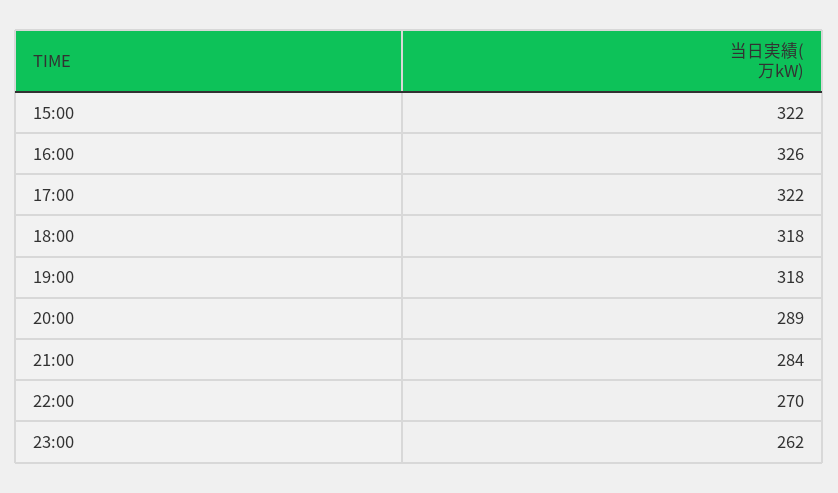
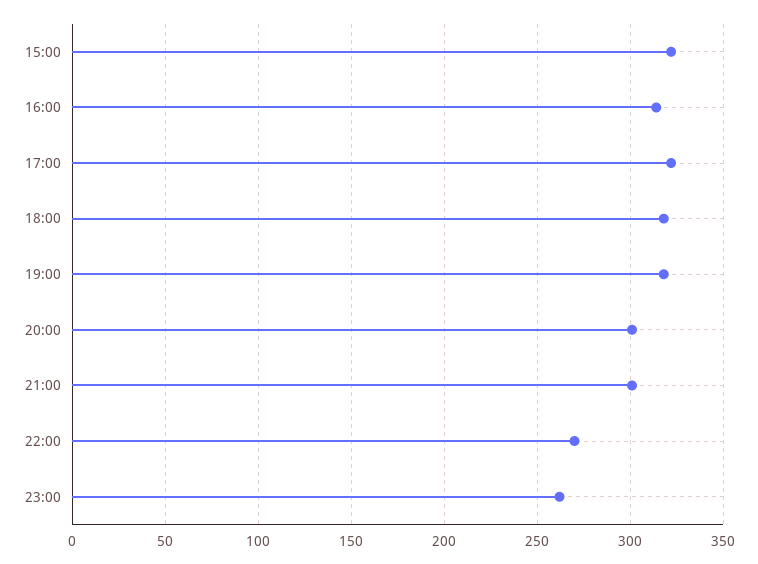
  {
    "15:00": 322,
-   "16:00": 326,
+   "16:00": 315,
    "17:00": 322,
    "18:00": 318,
    "19:00": 318,
-   "20:00": 289,
+   "20:00": 300,
-   "21:00": 284,
+   "21:00": 300,
    "22:00": 270,
    "23:00": 262
  }

